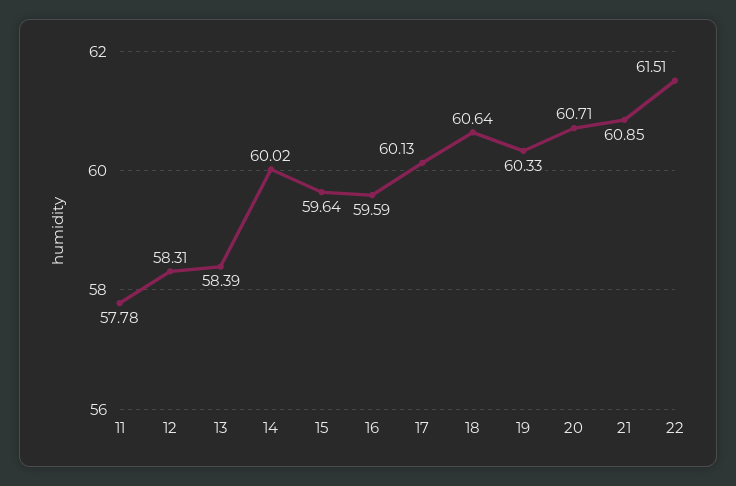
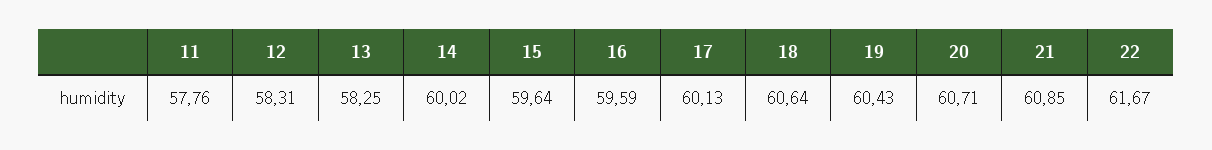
  {
-   "11": 57.78,
+   "11": 57.76,
    "12": 58.31,
-   "13": 58.39,
+   "13": 58.25,
    "14": 60.02,
    "15": 59.64,
    "16": 59.59,
    "17": 60.13,
    "18": 60.64,
-   "19": 60.33,
+   "19": 60.43,
    "20": 60.71,
    "21": 60.85,
-   "22": 61.51
+   "22": 61.67
  }

